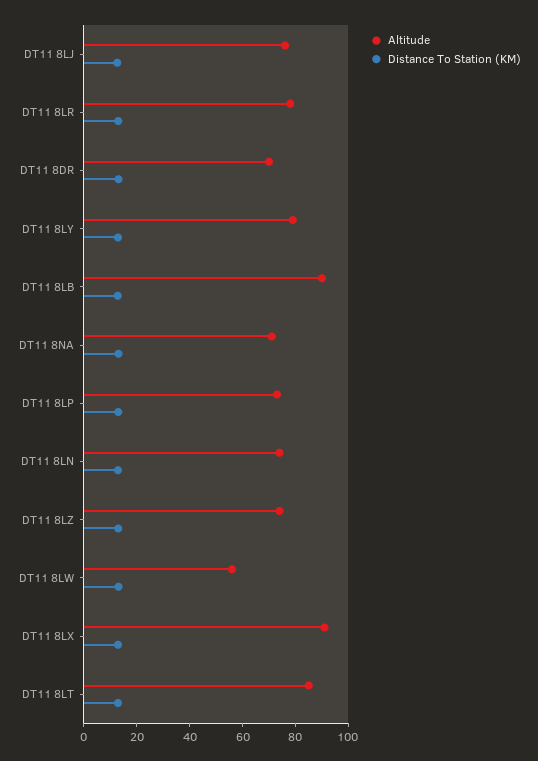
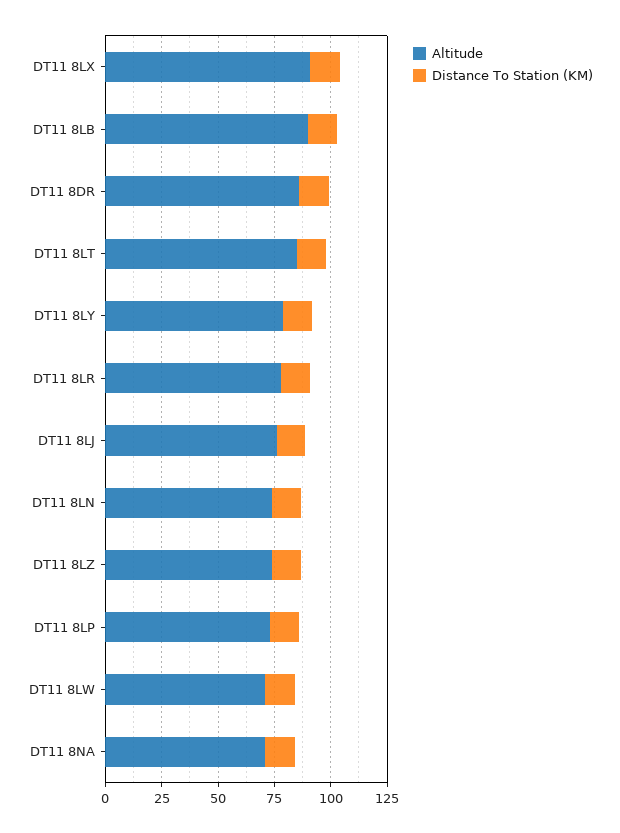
  {
    "Altitude": {
      "DT11 8LJ": 75,
      "DT11 8LR": 80,
-     "DT11 8DR": 70,
+     "DT11 8DR": 85,
      "DT11 8LY": 80,
      "DT11 8LB": 90,
      "DT11 8NA": 70,
      "DT11 8LP": 75,
      "DT11 8LN": 75,
      "DT11 8LZ": 75,
-     "DT11 8LW": 55,
+     "DT11 8LW": 70,
      "DT11 8LX": 90,
      "DT11 8LT": 85
    },
    "Distance To Station (KM)": {
      "DT11 8LJ": 15,
      "DT11 8LR": 15,
      "DT11 8DR": 15,
      "DT11 8LY": 15,
      "DT11 8LB": 15,
      "DT11 8NA": 15,
      "DT11 8LP": 15,
      "DT11 8LN": 15,
      "DT11 8LZ": 15,
      "DT11 8LW": 15,
      "DT11 8LX": 15,
      "DT11 8LT": 15
    }
  }

